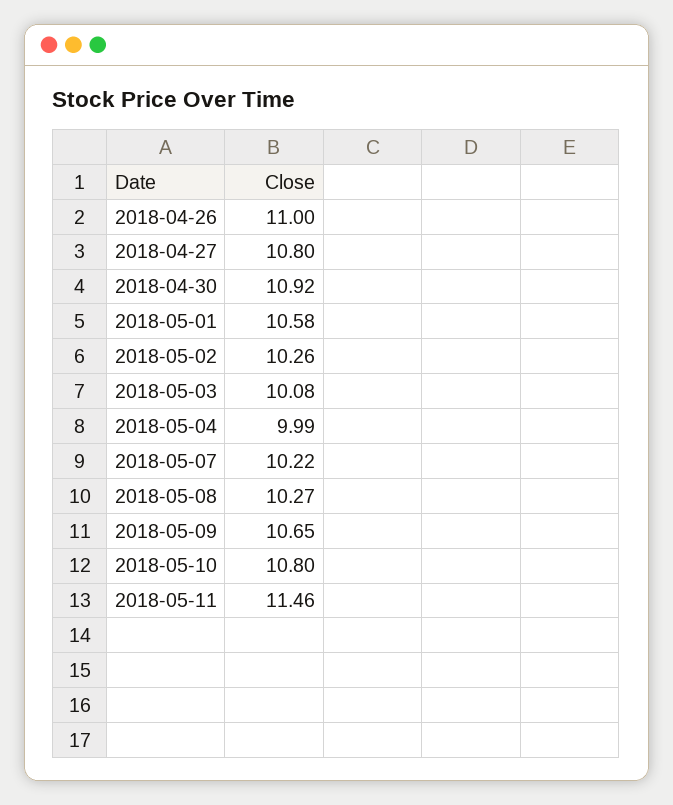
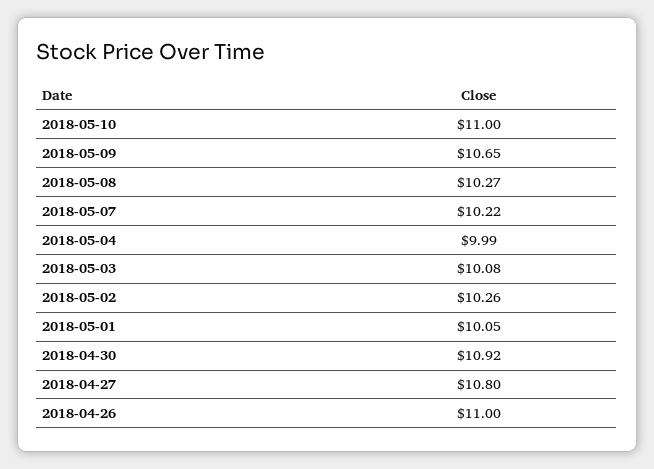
  {
    "2018-04-26": 11,
    "2018-04-27": 10.8,
    "2018-04-30": 10.92,
-   "2018-05-01": 10.58,
+   "2018-05-01": 10.05,
    "2018-05-02": 10.26,
    "2018-05-03": 10.08,
    "2018-05-04": 9.99,
    "2018-05-07": 10.22,
    "2018-05-08": 10.27,
    "2018-05-09": 10.65,
-   "2018-05-10": 10.8,
+   "2018-05-10": 11
-   "2018-05-11": 11.46
  }

